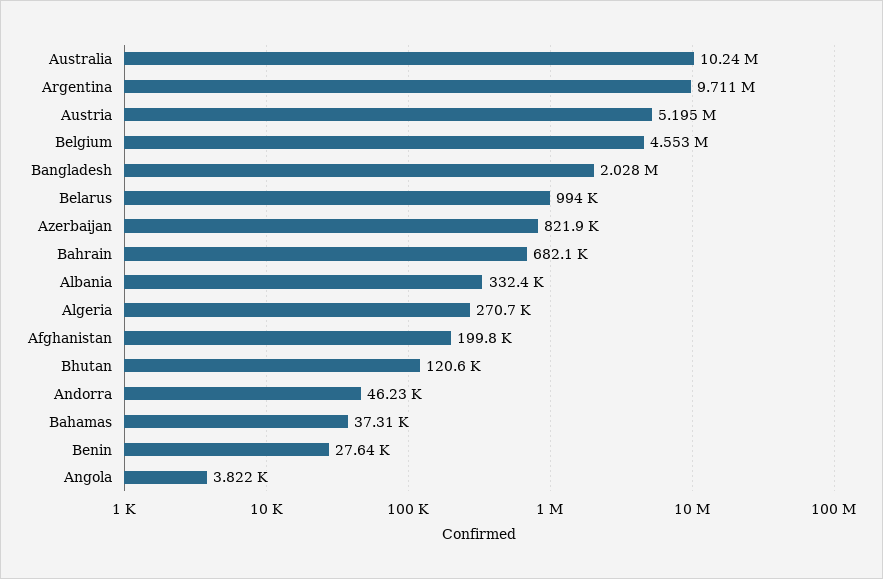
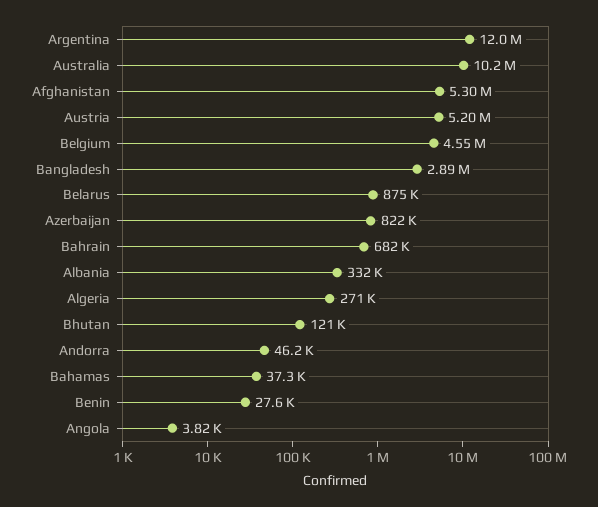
  {
    "Australia": 10240000,
-   "Argentina": 9711000,
+   "Argentina": 12000000,
    "Austria": 5195000,
    "Belgium": 4553000,
-   "Bangladesh": 2028000,
+   "Bangladesh": 2890000,
-   "Belarus": 994000,
+   "Belarus": 875000,
    "Azerbaijan": 821900,
    "Bahrain": 682100,
    "Albania": 332400,
    "Algeria": 270700,
-   "Afghanistan": 199800,
+   "Afghanistan": 5300000,
    "Bhutan": 120600,
    "Andorra": 46230,
    "Bahamas": 37310,
    "Benin": 27640,
    "Angola": 3822
  }

